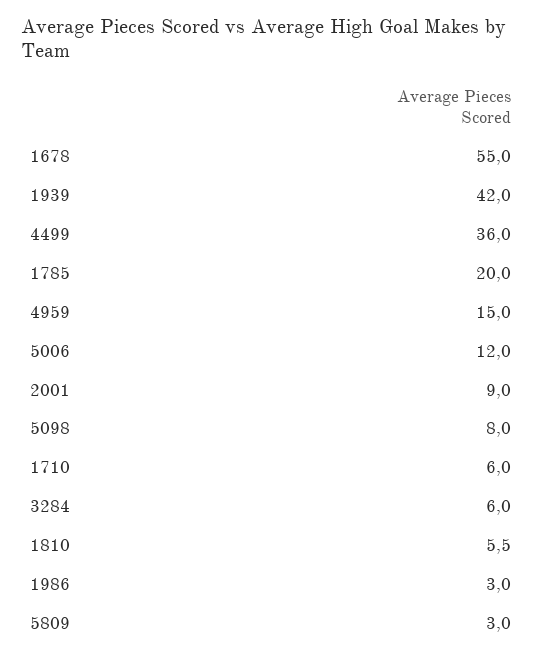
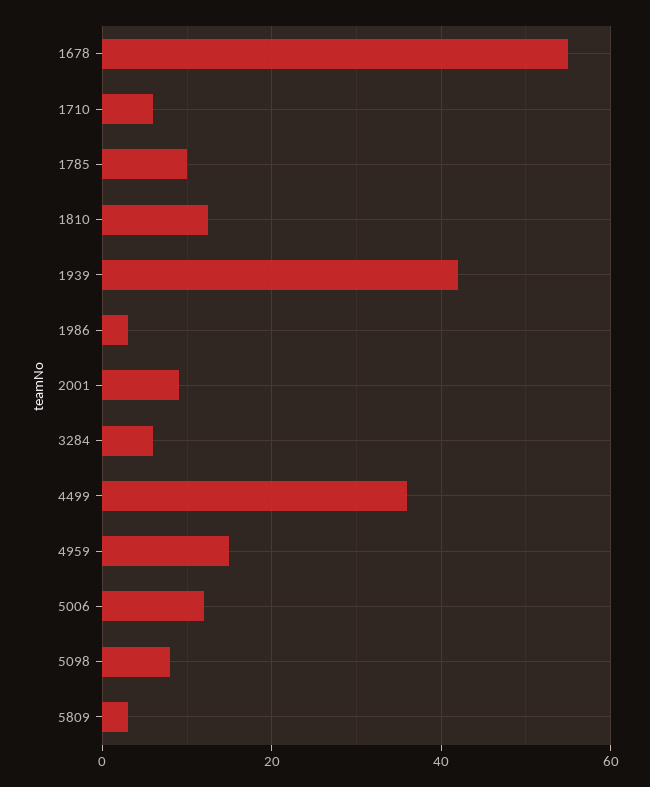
  {
    "1678": 55,
    "1939": 42,
    "4499": 36,
-   "1785": 20,
+   "1785": 10,
    "4959": 15,
    "5006": 12,
    "2001": 9,
    "5098": 8,
    "1710": 6,
    "3284": 6,
-   "1810": 5.5,
+   "1810": 12,
    "1986": 3,
    "5809": 3
  }

